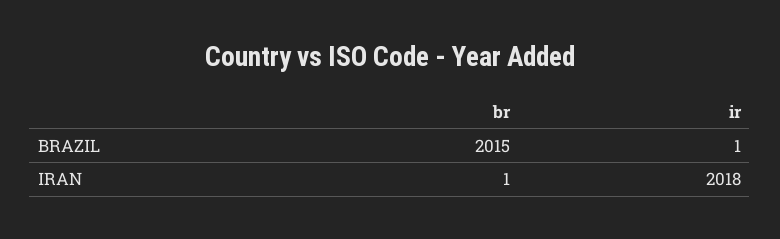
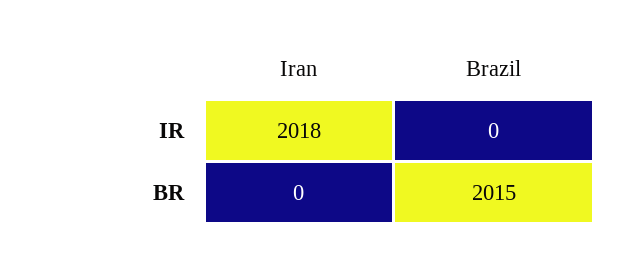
  {
    "br": {
      "BRAZIL": 2015,
-     "IRAN": 1
+     "IRAN": 0
    },
    "ir": {
-     "BRAZIL": 1,
+     "BRAZIL": 0,
      "IRAN": 2018
    }
  }

